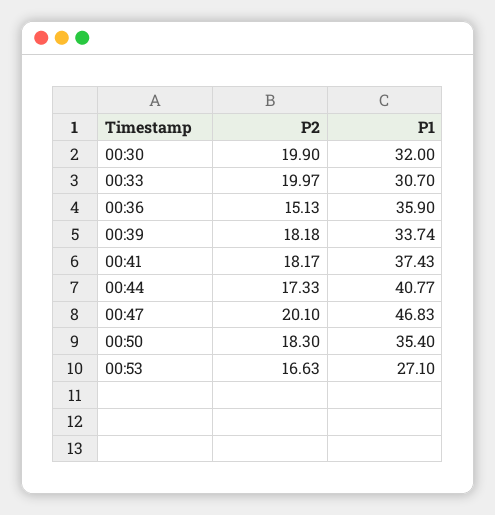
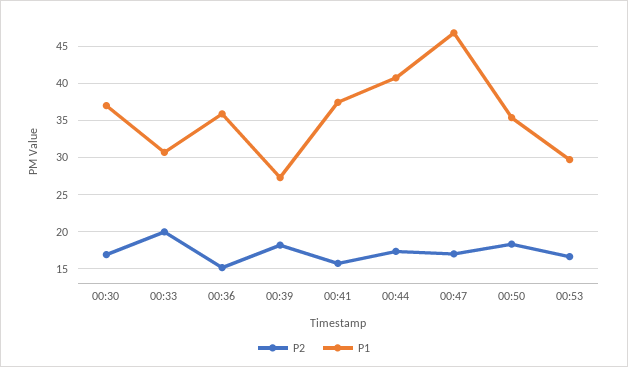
  {
    "P2": {
-     "00:30": 19.9,
+     "00:30": 17,
      "00:33": 19.97,
      "00:36": 15.13,
      "00:39": 18.18,
-     "00:41": 18.17,
+     "00:41": 16,
      "00:44": 17.33,
-     "00:47": 20.1,
+     "00:47": 17,
      "00:50": 18.3,
      "00:53": 16.63
    },
    "P1": {
-     "00:30": 32,
+     "00:30": 37,
      "00:33": 30.7,
      "00:36": 35.9,
-     "00:39": 33.74,
+     "00:39": 27,
      "00:41": 37.43,
      "00:44": 40.77,
      "00:47": 46.83,
      "00:50": 35.4,
-     "00:53": 27.1
+     "00:53": 30
    }
  }

